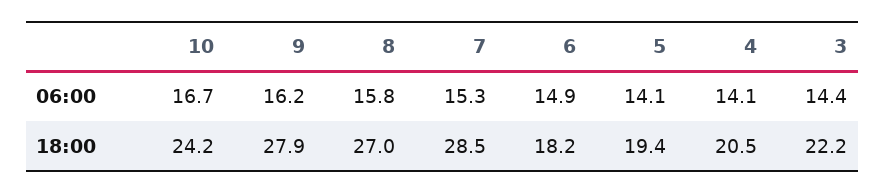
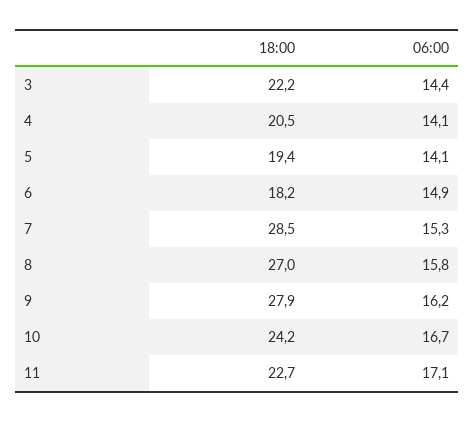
  {
    "10": {
      "06:00": 16.7,
      "18:00": 24.2
    },
    "9": {
      "06:00": 16.2,
      "18:00": 27.9
    },
    "8": {
      "06:00": 15.8,
      "18:00": 27
    },
    "7": {
      "06:00": 15.3,
      "18:00": 28.5
    },
    "6": {
      "06:00": 14.9,
      "18:00": 18.2
    },
    "5": {
      "06:00": 14.1,
      "18:00": 19.4
    },
    "4": {
      "06:00": 14.1,
      "18:00": 20.5
    },
    "3": {
      "06:00": 14.4,
      "18:00": 22.2
-   }
+   },
+   "11": {
+     "18:00": 22.7,
+     "06:00": 17.1
+   }
  }

